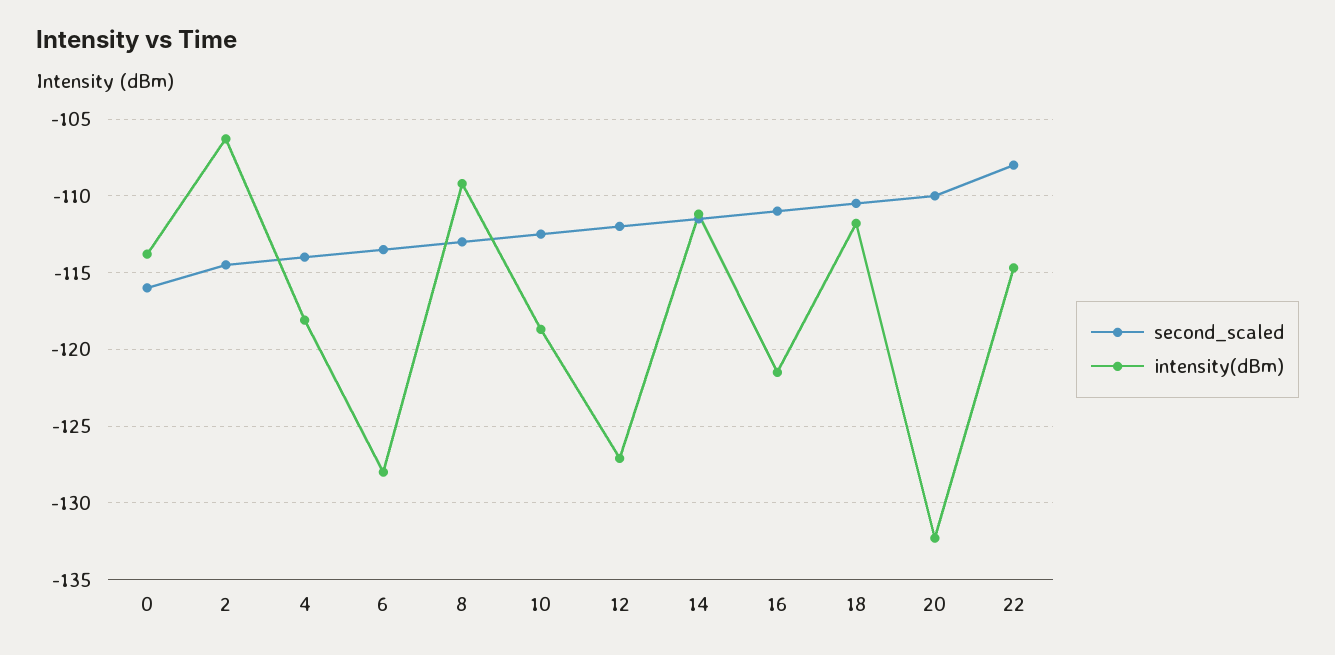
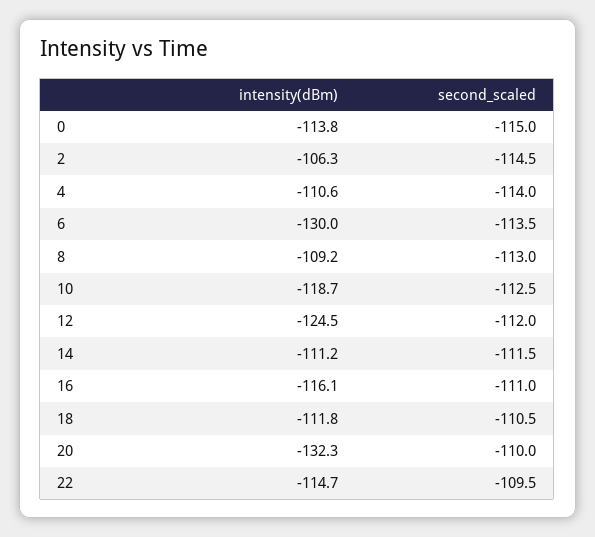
  {
    "second_scaled": {
-     "0": -116,
+     "0": -115,
      "2": -114.5,
      "4": -114,
      "6": -113.5,
      "8": -113,
      "10": -112.5,
      "12": -112,
      "14": -111.5,
      "16": -111,
      "18": -110.5,
      "20": -110,
-     "22": -108
+     "22": -109.5
    },
    "intensity(dBm)": {
      "0": -113.8,
      "2": -106.3,
-     "4": -118,
+     "4": -110.6,
-     "6": -128,
+     "6": -130,
      "8": -109.2,
      "10": -118.7,
-     "12": -127,
+     "12": -124.5,
      "14": -111.2,
-     "16": -121.5,
+     "16": -116.1,
      "18": -111.8,
      "20": -132.3,
      "22": -114.7
    }
  }

